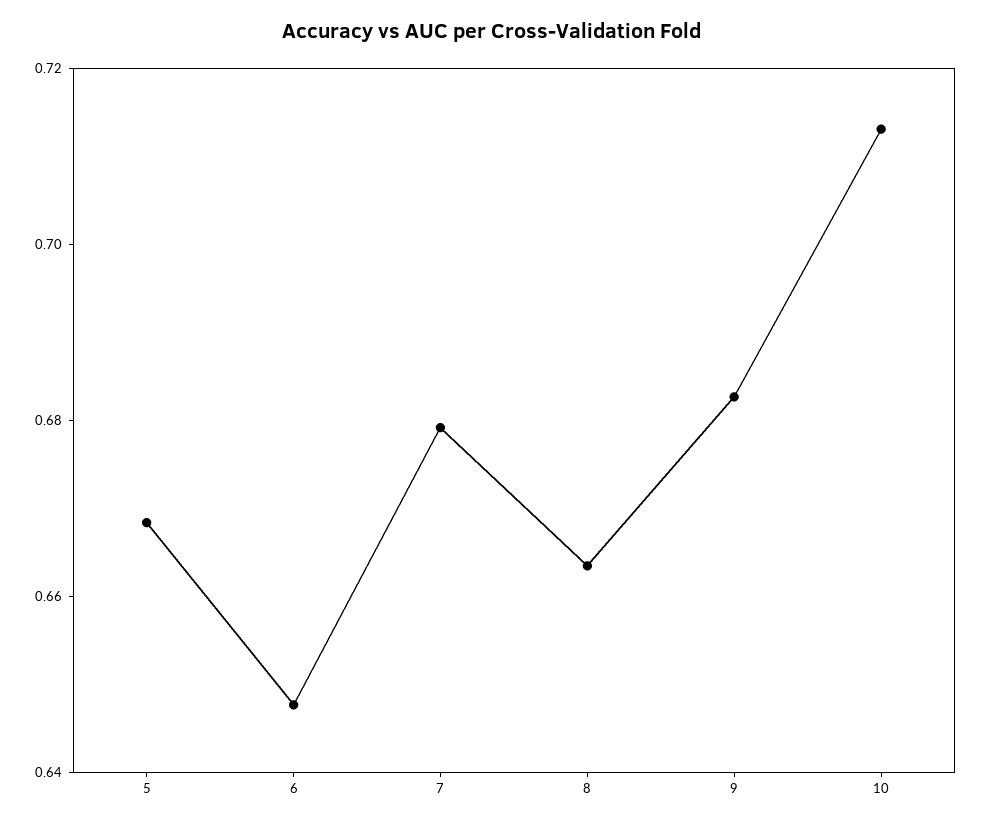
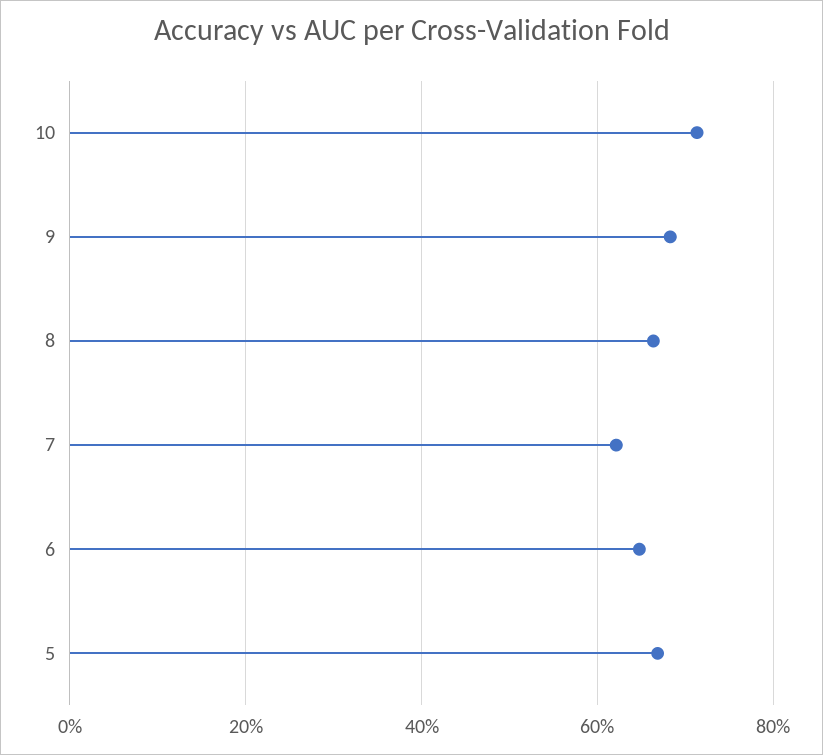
  {
    "5": 0.67,
    "6": 0.65,
-   "7": 0.68,
+   "7": 0.62,
    "8": 0.665,
    "9": 0.685,
    "10": 0.715
  }

